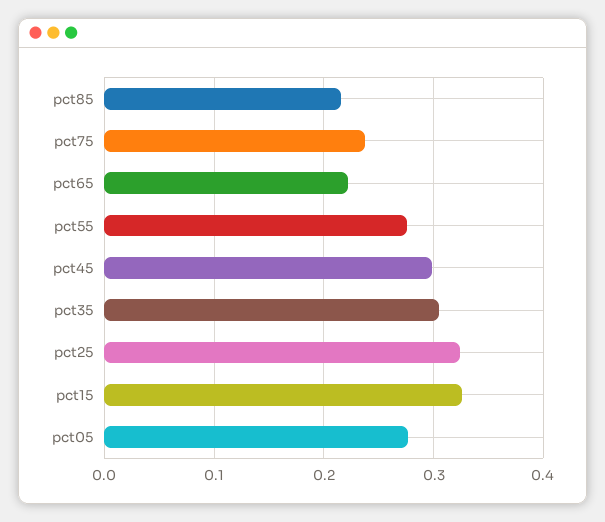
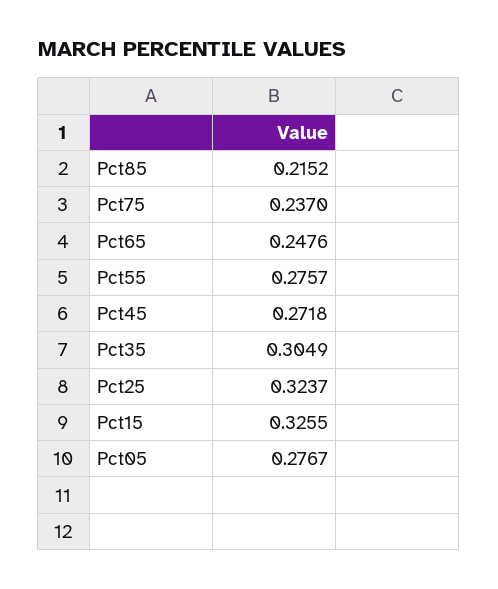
  {
    "pct85": 0.2152,
    "pct75": 0.237,
-   "pct65": 0.22,
+   "pct65": 0.2476,
    "pct55": 0.2757,
-   "pct45": 0.3,
+   "pct45": 0.2718,
    "pct35": 0.3049,
    "pct25": 0.3237,
    "pct15": 0.3255,
    "pct05": 0.2767
  }

